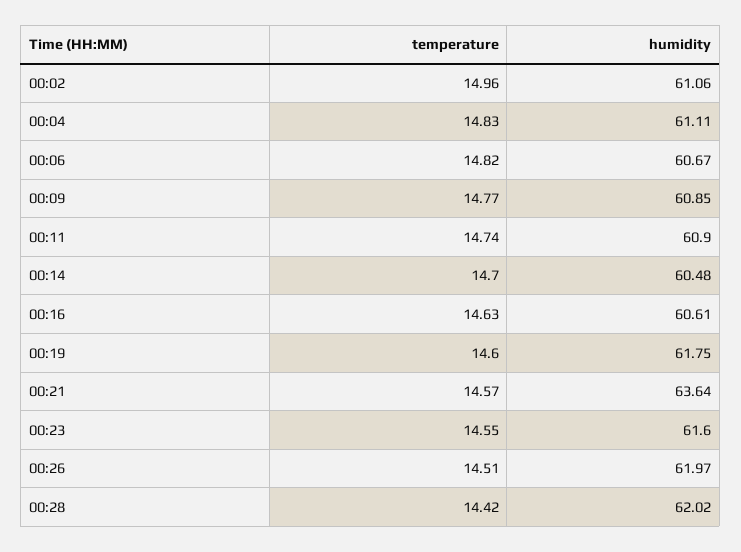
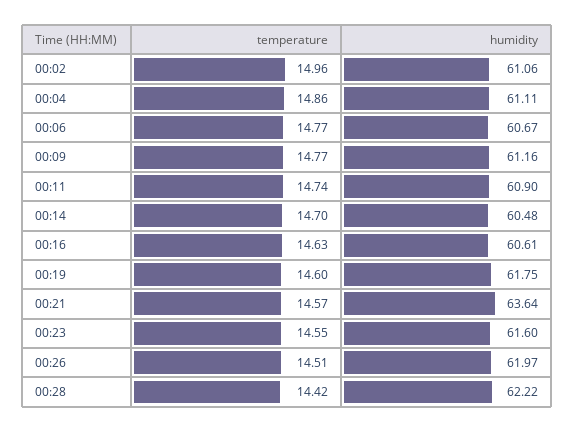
  {
    "temperature": {
      "00:02": 14.96,
-     "00:04": 14.83,
+     "00:04": 14.86,
-     "00:06": 14.82,
+     "00:06": 14.77,
      "00:09": 14.77,
      "00:11": 14.74,
      "00:14": 14.7,
      "00:16": 14.63,
      "00:19": 14.6,
      "00:21": 14.57,
      "00:23": 14.55,
      "00:26": 14.51,
      "00:28": 14.42
    },
    "humidity": {
      "00:02": 61.06,
      "00:04": 61.11,
      "00:06": 60.67,
-     "00:09": 60.85,
+     "00:09": 61.16,
      "00:11": 60.9,
      "00:14": 60.48,
      "00:16": 60.61,
      "00:19": 61.75,
      "00:21": 63.64,
      "00:23": 61.6,
      "00:26": 61.97,
-     "00:28": 62.02
+     "00:28": 62.22
    }
  }

